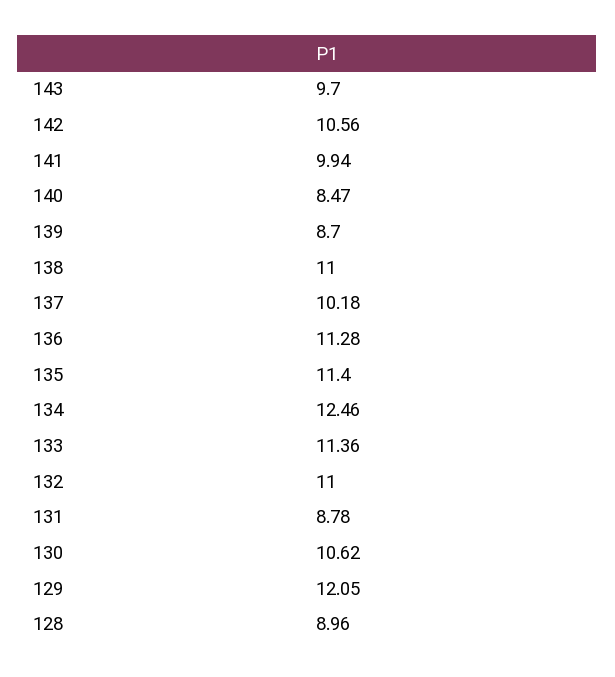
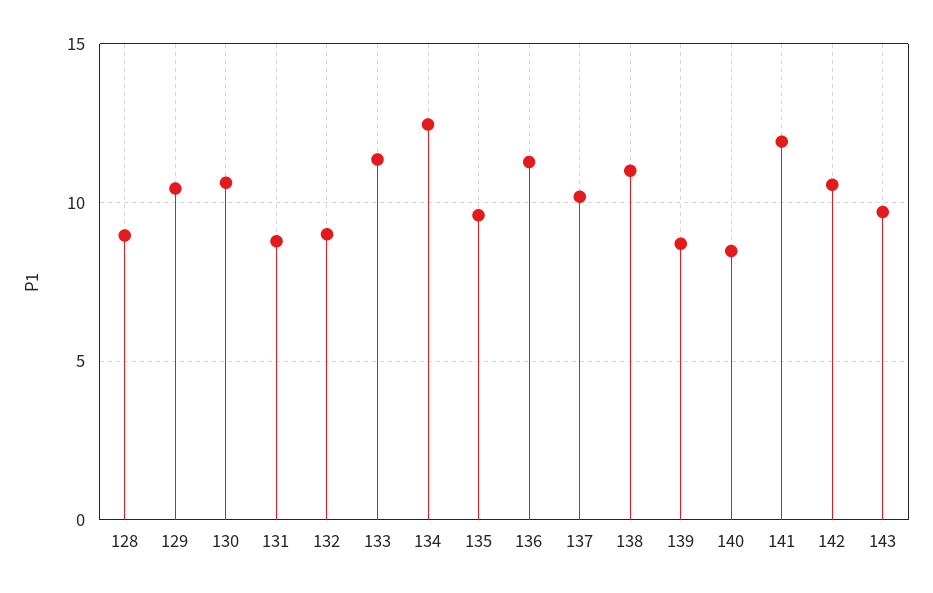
  {
    "143": 9.7,
    "142": 10.56,
-   "141": 9.94,
+   "141": 12,
    "140": 8.47,
    "139": 8.7,
    "138": 11,
    "137": 10.18,
    "136": 11.28,
-   "135": 11.4,
+   "135": 9.5,
    "134": 12.46,
    "133": 11.36,
-   "132": 11,
+   "132": 9,
    "131": 8.78,
    "130": 10.62,
-   "129": 12.05,
+   "129": 10.5,
    "128": 8.96
  }

